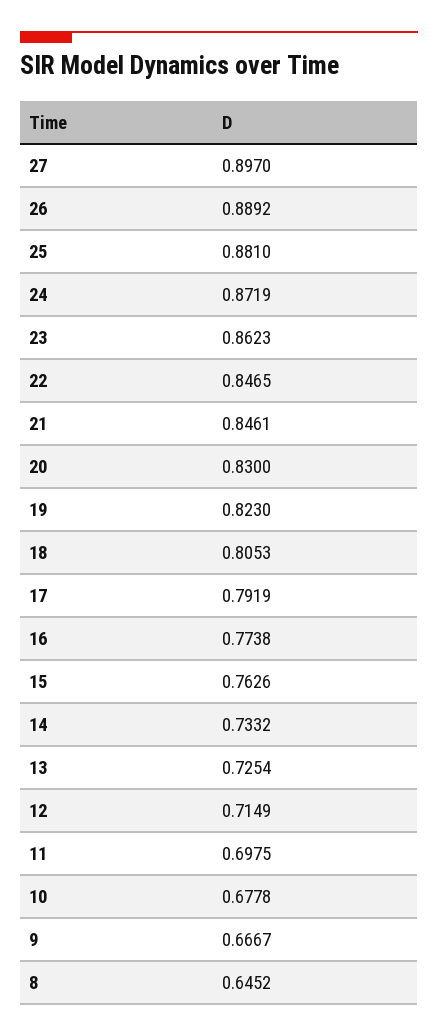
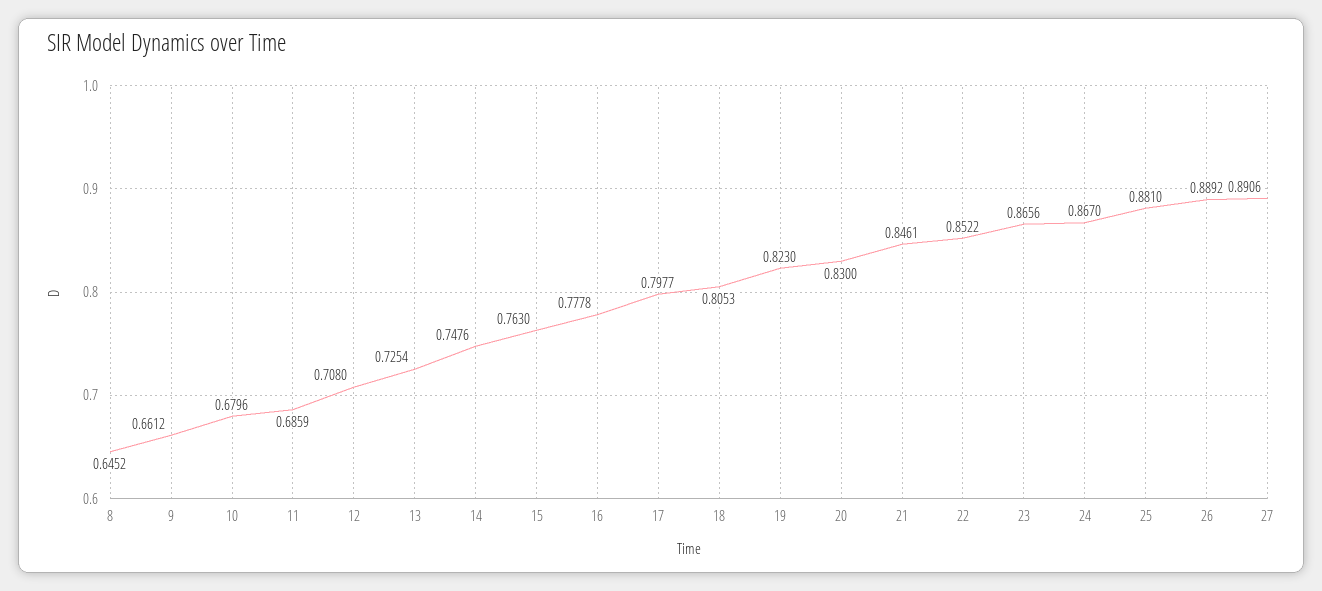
  {
-   "27": 0.897,
+   "27": 0.8906,
    "26": 0.8892,
    "25": 0.881,
-   "24": 0.8719,
+   "24": 0.867,
-   "23": 0.8623,
+   "23": 0.8656,
-   "22": 0.8465,
+   "22": 0.8522,
    "21": 0.8461,
    "20": 0.83,
    "19": 0.823,
    "18": 0.8053,
-   "17": 0.7919,
+   "17": 0.7977,
-   "16": 0.7738,
+   "16": 0.7778,
-   "15": 0.7626,
+   "15": 0.763,
-   "14": 0.7332,
+   "14": 0.7476,
    "13": 0.7254,
-   "12": 0.7149,
+   "12": 0.708,
-   "11": 0.6975,
+   "11": 0.6859,
-   "10": 0.6778,
+   "10": 0.6796,
-   "9": 0.6667,
+   "9": 0.6612,
    "8": 0.6452
  }

